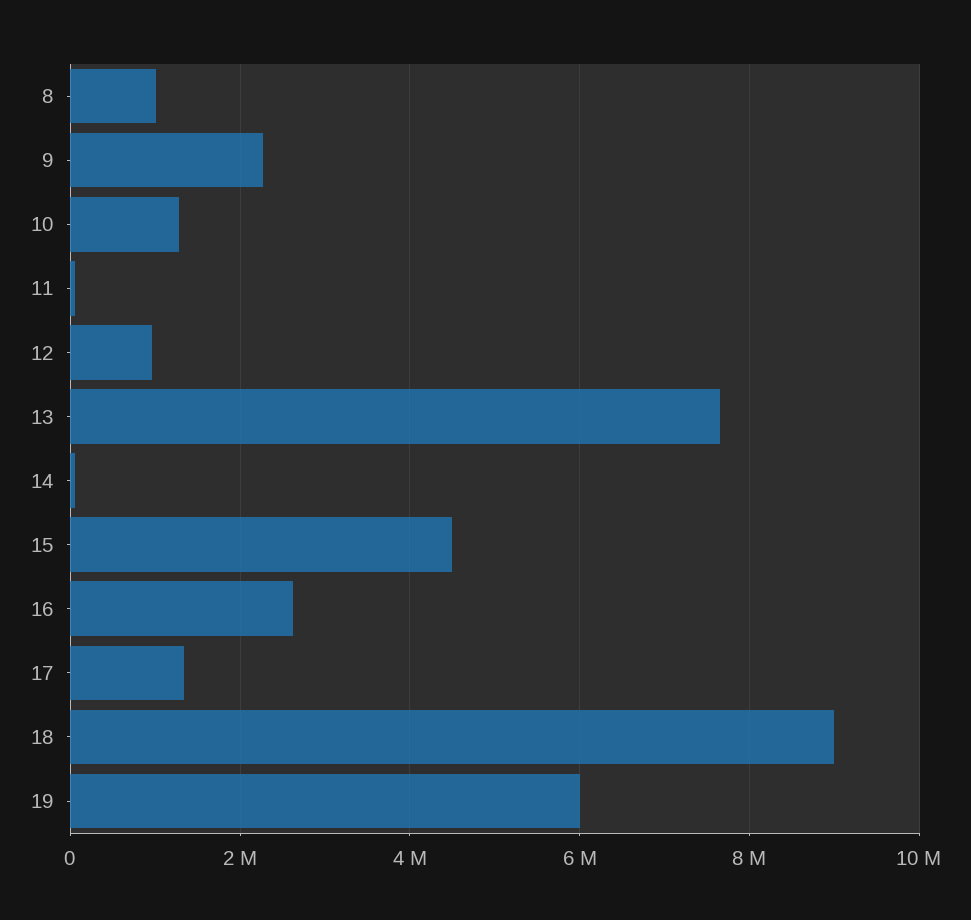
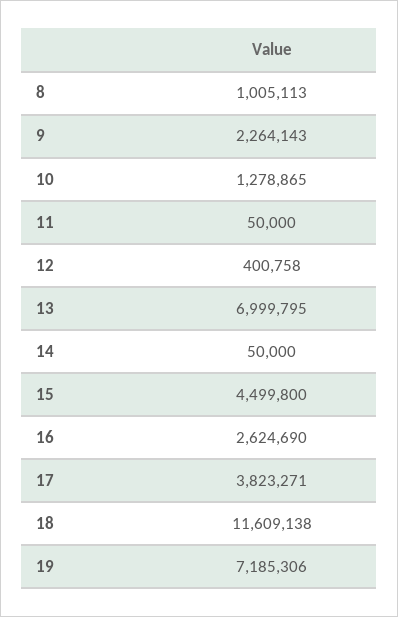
  {
    "8": 1005113,
    "9": 2264143,
    "10": 1278865,
    "11": 50000,
-   "12": 1000000,
+   "12": 400758,
-   "13": 7600000,
+   "13": 6999795,
    "14": 50000,
    "15": 4499800,
    "16": 2624690,
-   "17": 1400000,
+   "17": 3823271,
-   "18": 9000000,
+   "18": 11609138,
-   "19": 6000000
+   "19": 7185306
  }

